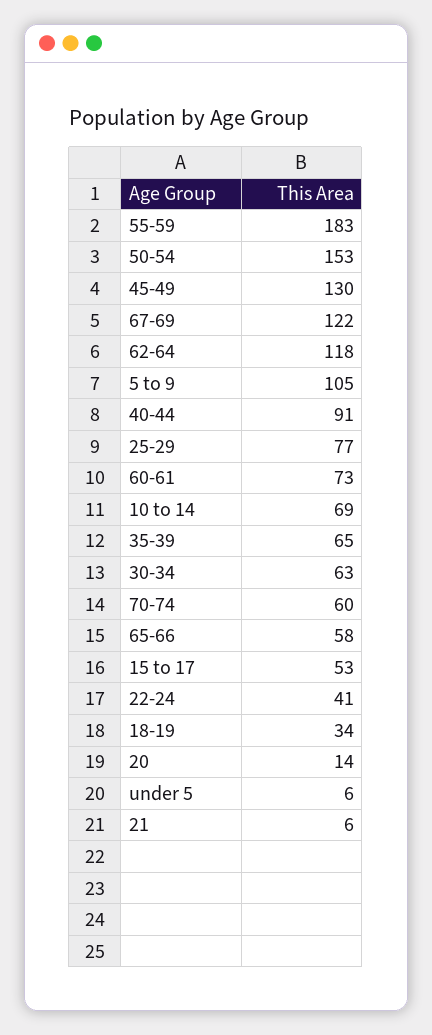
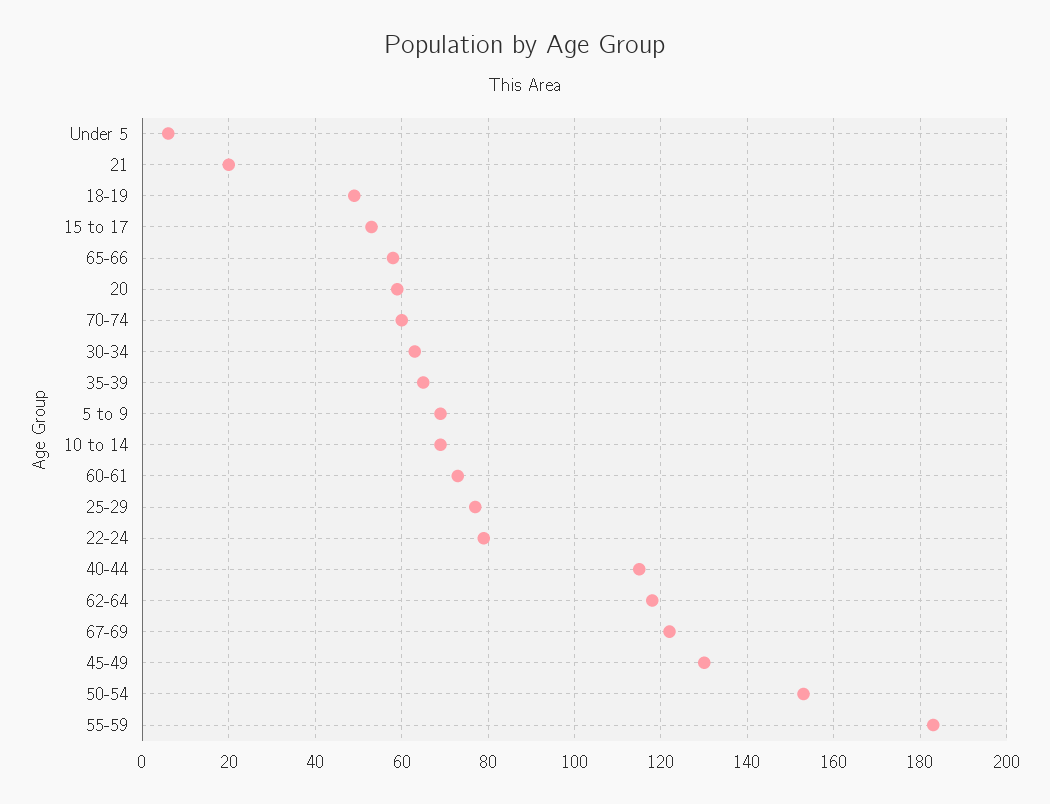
  {
    "55-59": 183,
    "50-54": 153,
    "45-49": 130,
    "67-69": 122,
    "62-64": 118,
-   "5 to 9": 105,
+   "5 to 9": 70,
-   "40-44": 91,
+   "40-44": 115,
    "25-29": 77,
    "60-61": 73,
    "10 to 14": 69,
    "35-39": 65,
    "30-34": 63,
    "70-74": 60,
    "65-66": 58,
    "15 to 17": 53,
-   "22-24": 41,
+   "22-24": 80,
-   "18-19": 34,
+   "18-19": 50,
-   "20": 14,
+   "20": 60,
    "under 5": 6,
-   "21": 6
+   "21": 20
  }

